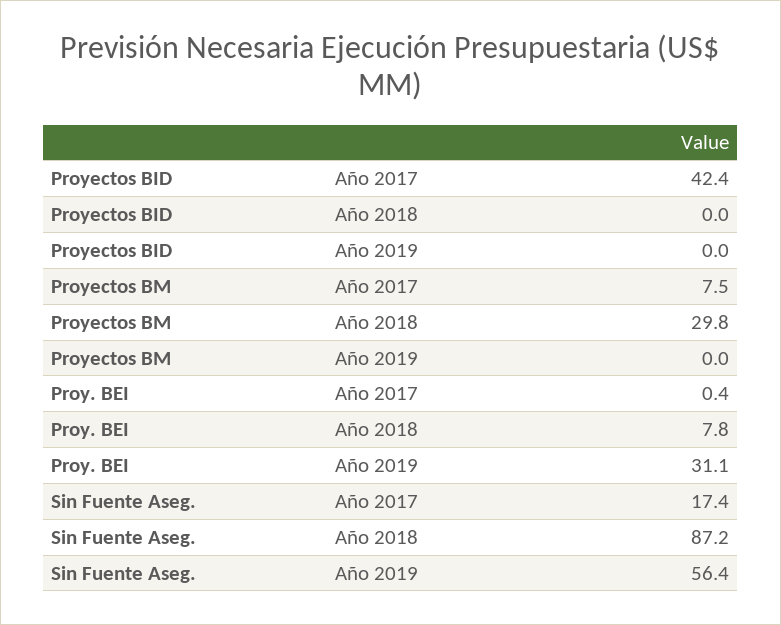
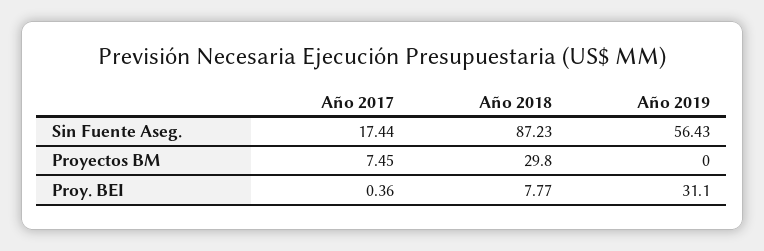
  {
-   "Proyectos BID": {
-     "Año 2017": 42.4,
-     "Año 2018": 0,
-     "Año 2019": 0
-   },
    "Proyectos BM": {
      "Año 2017": 7.45,
      "Año 2018": 29.8,
      "Año 2019": 0
    },
    "Proy. BEI": {
      "Año 2017": 0.36,
      "Año 2018": 7.77,
      "Año 2019": 31.1
    },
    "Sin Fuente Aseg.": {
      "Año 2017": 17.44,
      "Año 2018": 87.23,
      "Año 2019": 56.43
    }
  }

